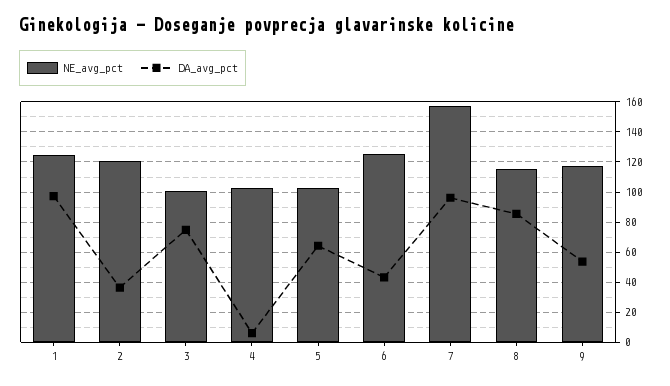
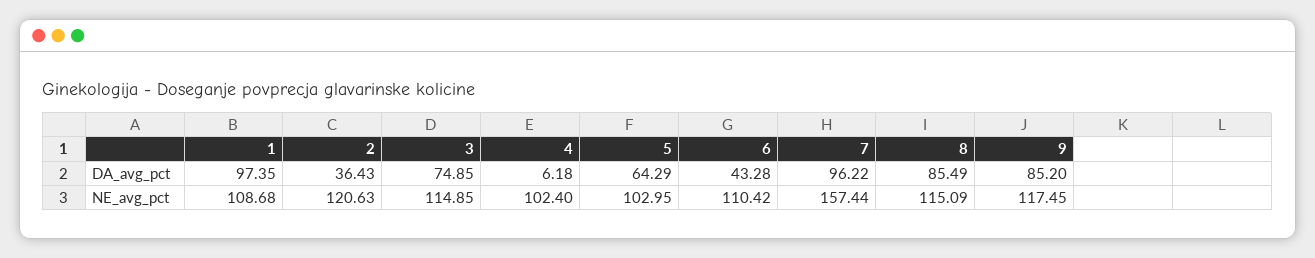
  {
    "NE_avg_pct": {
-     "1": 125,
+     "1": 108.68,
      "2": 120.63,
-     "3": 100,
+     "3": 114.85,
      "4": 102.4,
      "5": 102.95,
-     "6": 125,
+     "6": 110.42,
      "7": 157.44,
      "8": 115.09,
      "9": 117.45
    },
    "DA_avg_pct": {
      "1": 97.35,
      "2": 36.43,
      "3": 74.85,
      "4": 6.18,
      "5": 64.29,
      "6": 43.28,
      "7": 96.22,
      "8": 85.49,
-     "9": 55
+     "9": 85.2
    }
  }

